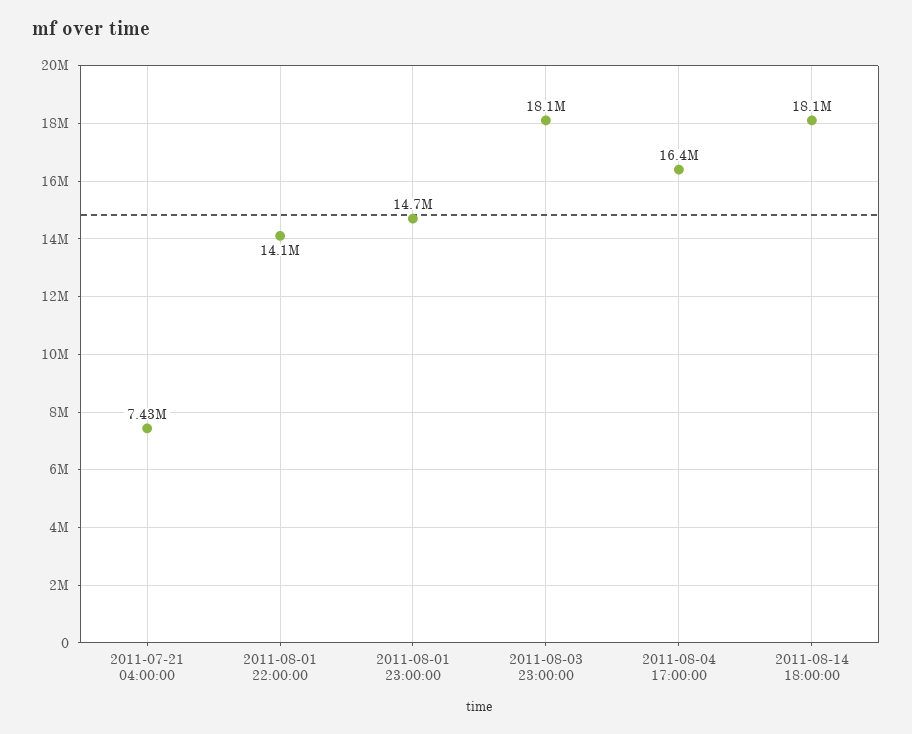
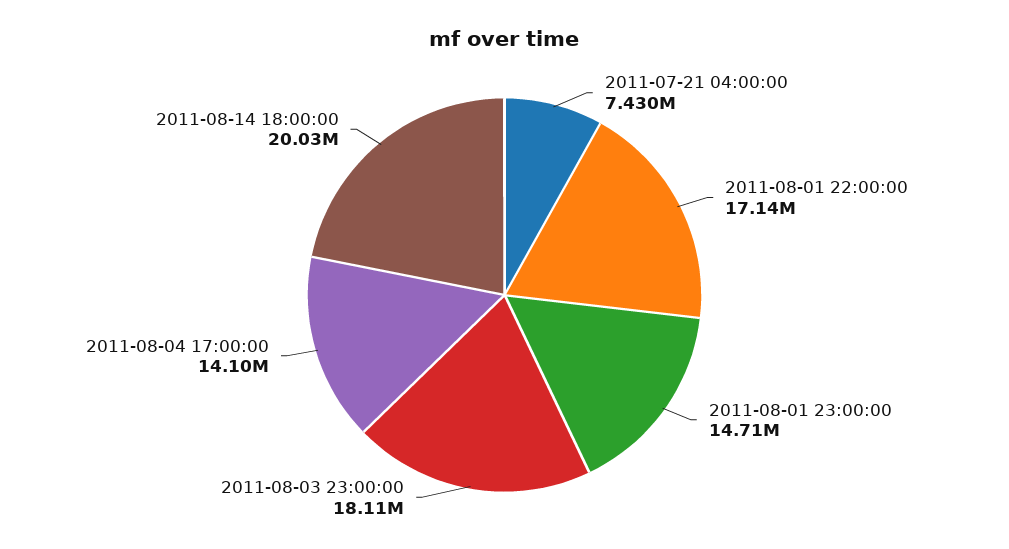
  {
    "2011-07-21 04:00:00": 7430000,
-   "2011-08-01 22:00:00": 14100000,
+   "2011-08-01 22:00:00": 17140000,
    "2011-08-01 23:00:00": 14710000,
    "2011-08-03 23:00:00": 18110000,
-   "2011-08-04 17:00:00": 16400000,
+   "2011-08-04 17:00:00": 14100000,
-   "2011-08-14 18:00:00": 18100000
+   "2011-08-14 18:00:00": 20030000
  }

